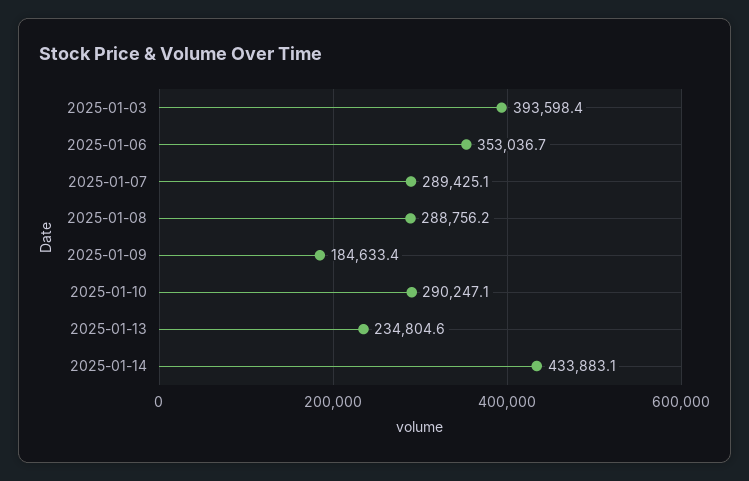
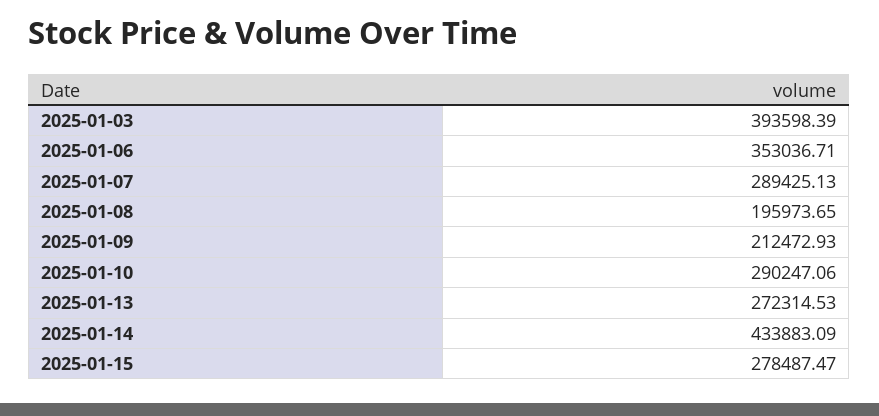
  {
    "2025-01-03": 393598.39,
    "2025-01-06": 353036.71,
    "2025-01-07": 289425.13,
-   "2025-01-08": 288756.2,
+   "2025-01-08": 195973.65,
-   "2025-01-09": 184633.4,
+   "2025-01-09": 212472.93,
    "2025-01-10": 290247.06,
-   "2025-01-13": 234804.6,
+   "2025-01-13": 272314.53,
-   "2025-01-14": 433883.09
+   "2025-01-14": 433883.09,
+   "2025-01-15": 278487.47
  }

